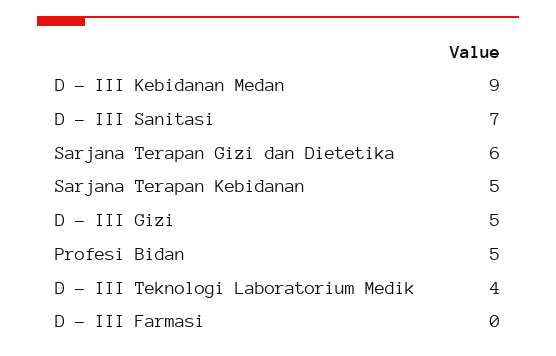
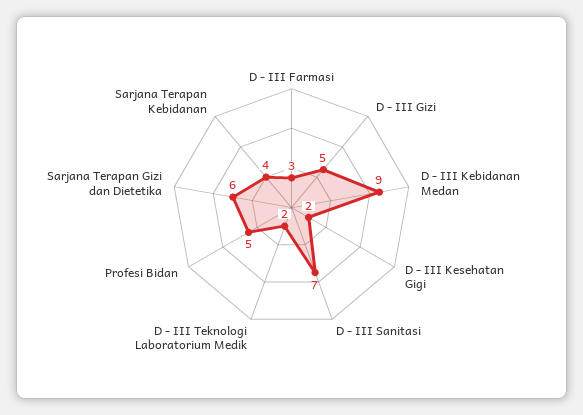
  {
    "D - III Kebidanan Medan": 9,
    "D - III Sanitasi": 7,
    "Sarjana Terapan Gizi dan Dietetika": 6,
-   "Sarjana Terapan Kebidanan": 5,
+   "Sarjana Terapan Kebidanan": 4,
    "D - III Gizi": 5,
    "Profesi Bidan": 5,
-   "D - III Teknologi Laboratorium Medik": 4,
+   "D - III Teknologi Laboratorium Medik": 2,
-   "D - III Farmasi": 0
+   "D - III Farmasi": 3,
+   "D - III Kesehatan Gigi": 2
  }

